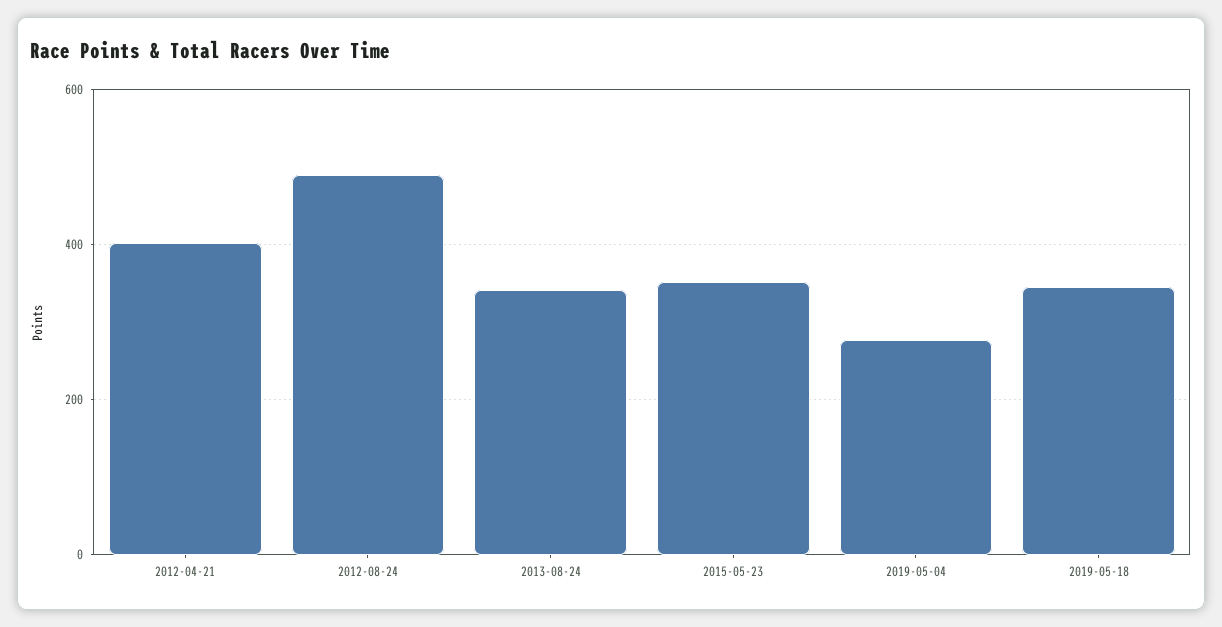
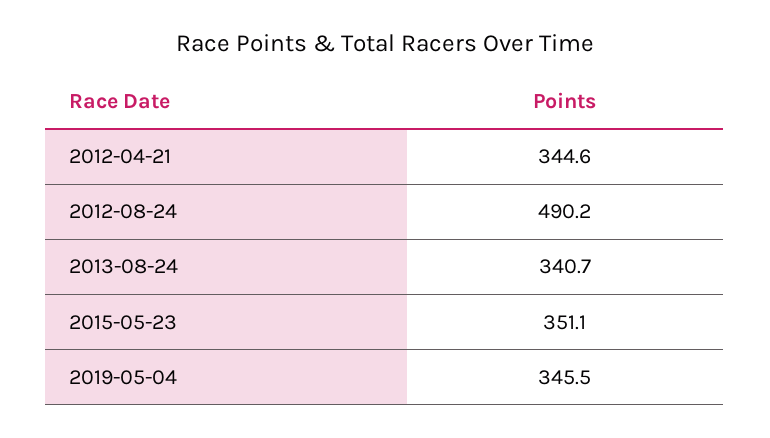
  {
-   "2012-04-21": 400,
+   "2012-04-21": 344.6,
    "2012-08-24": 490.2,
    "2013-08-24": 340.7,
    "2015-05-23": 351.1,
-   "2019-05-04": 280,
+   "2019-05-04": 345.5
-   "2019-05-18": 340
  }

